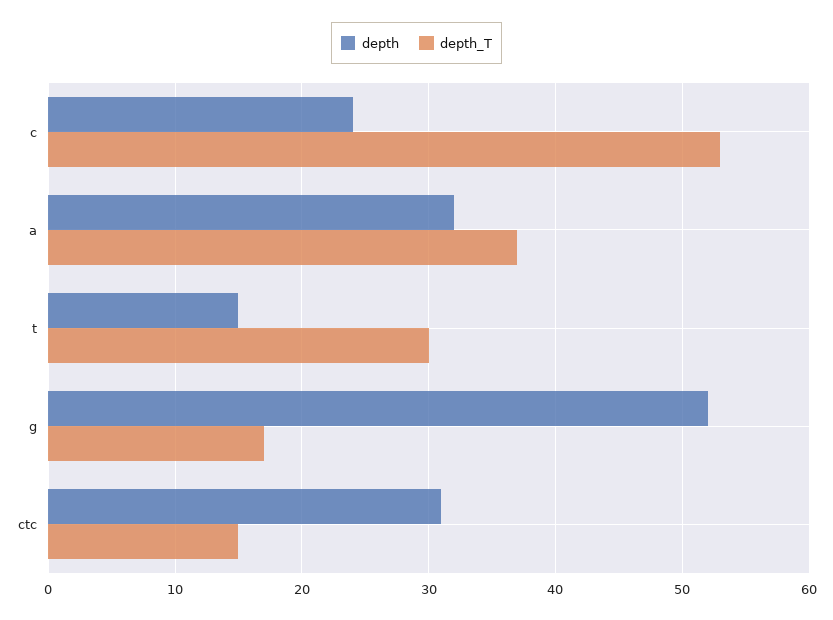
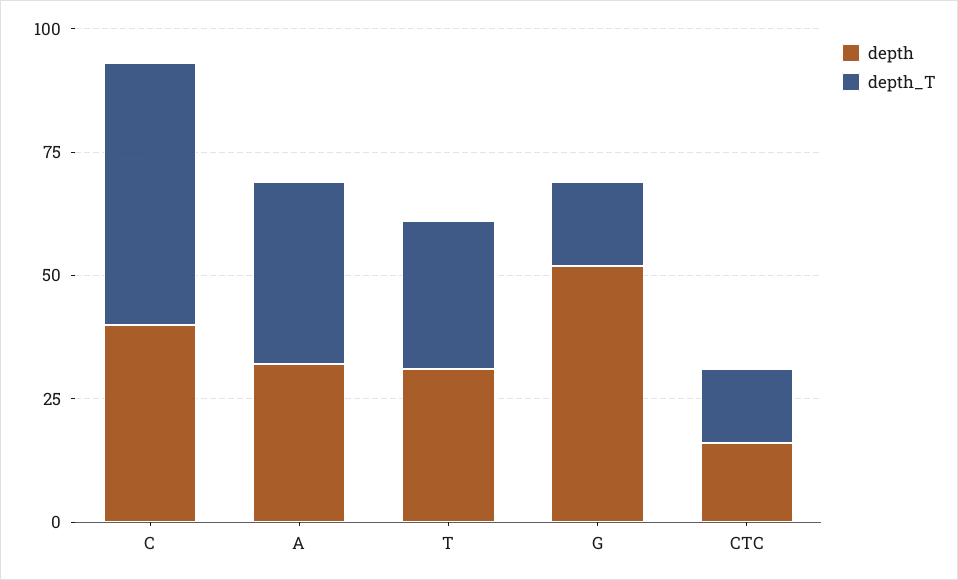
  {
    "depth": {
-     "c": 24,
+     "c": 40,
      "a": 32,
-     "t": 15,
+     "t": 30,
      "g": 52,
-     "ctc": 31
+     "ctc": 15
    },
    "depth_T": {
      "c": 53,
      "a": 37,
      "t": 30,
      "g": 17,
      "ctc": 15
    }
  }

